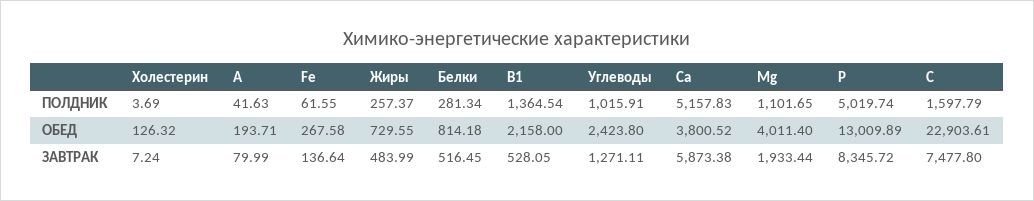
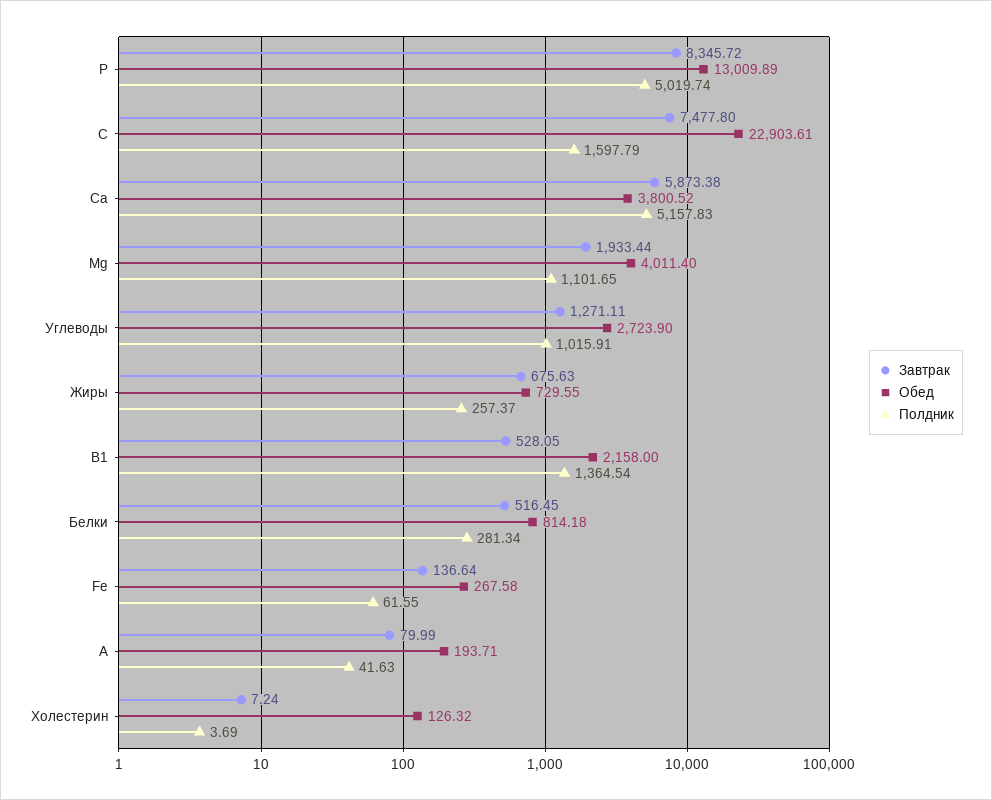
  {
    "ПОЛДНИК": {
      "Холестерин": 3.69,
      "A": 41.63,
      "Fe": 61.55,
      "Жиры": 257.37,
      "Белки": 281.34,
      "B1": 1364.54,
      "Углеводы": 1015.91,
      "Ca": 5157.83,
      "Mg": 1101.65,
      "P": 5019.74,
      "C": 1597.79
    },
    "ОБЕД": {
      "Холестерин": 126.32,
      "A": 193.71,
      "Fe": 267.58,
      "Жиры": 729.55,
      "Белки": 814.18,
      "B1": 2158,
-     "Углеводы": 2423.8,
+     "Углеводы": 2723.9,
      "Ca": 3800.52,
      "Mg": 4011.4,
      "P": 13009.89,
      "C": 22903.61
    },
    "ЗАВТРАК": {
      "Холестерин": 7.24,
      "A": 79.99,
      "Fe": 136.64,
-     "Жиры": 483.99,
+     "Жиры": 675.63,
      "Белки": 516.45,
      "B1": 528.05,
      "Углеводы": 1271.11,
      "Ca": 5873.38,
      "Mg": 1933.44,
      "P": 8345.72,
      "C": 7477.8
    }
  }

